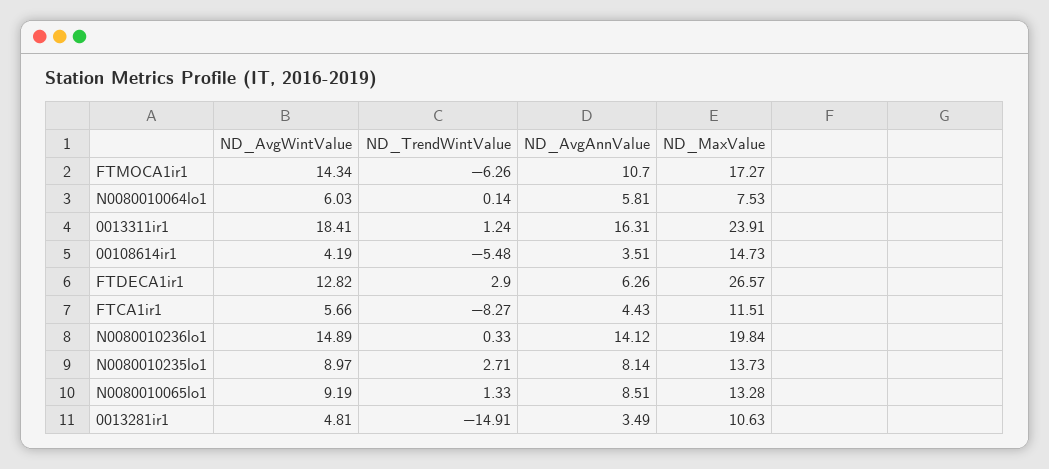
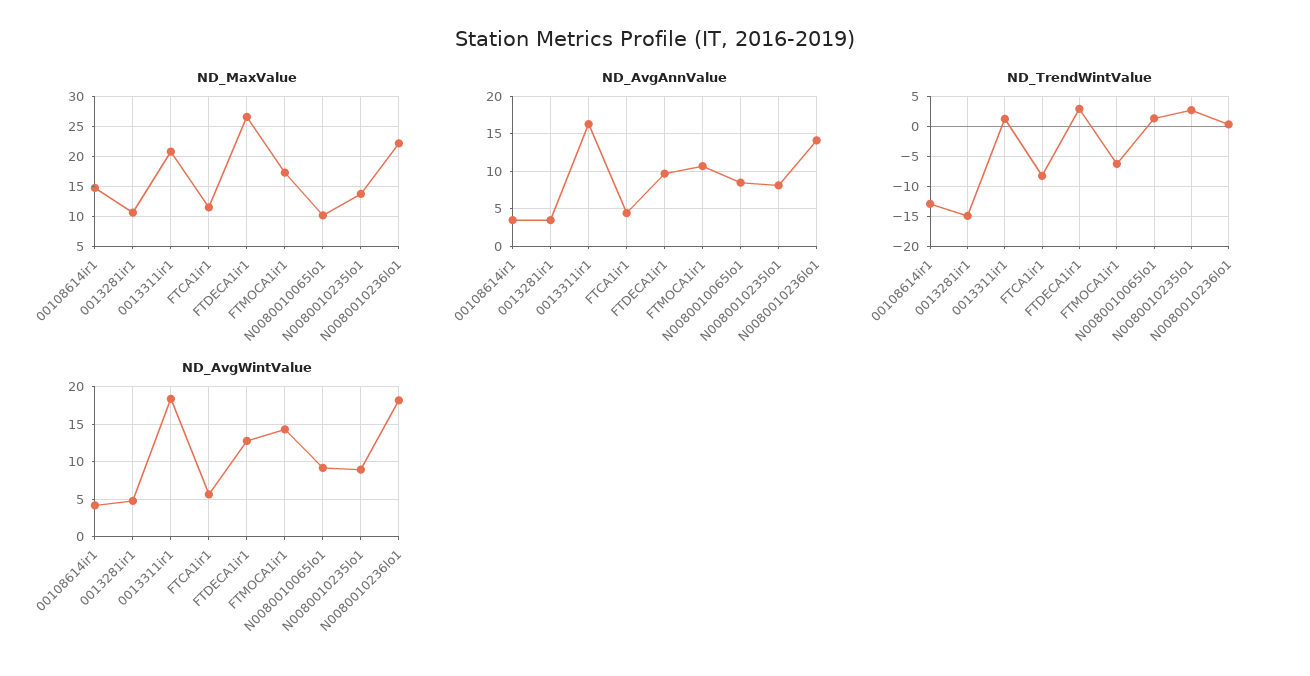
  {
    "ND_AvgWintValue": {
      "FTMOCA1ir1": 14.34,
-     "N0080010064lo1": 6.03,
      "0013311ir1": 18.41,
      "00108614ir1": 4.19,
      "FTDECA1ir1": 12.82,
      "FTCA1ir1": 5.66,
-     "N0080010236lo1": 14.89,
+     "N0080010236lo1": 18,
      "N0080010235lo1": 8.97,
      "N0080010065lo1": 9.19,
      "0013281ir1": 4.81
    },
    "ND_TrendWintValue": {
      "FTMOCA1ir1": -6.26,
-     "N0080010064lo1": 0.14,
      "0013311ir1": 1.24,
-     "00108614ir1": -5.48,
+     "00108614ir1": -13,
      "FTDECA1ir1": 2.9,
      "FTCA1ir1": -8.27,
      "N0080010236lo1": 0.33,
      "N0080010235lo1": 2.71,
      "N0080010065lo1": 1.33,
      "0013281ir1": -14.91
    },
    "ND_AvgAnnValue": {
      "FTMOCA1ir1": 10.7,
-     "N0080010064lo1": 5.81,
      "0013311ir1": 16.31,
      "00108614ir1": 3.51,
-     "FTDECA1ir1": 6.26,
+     "FTDECA1ir1": 10,
      "FTCA1ir1": 4.43,
      "N0080010236lo1": 14.12,
      "N0080010235lo1": 8.14,
      "N0080010065lo1": 8.51,
      "0013281ir1": 3.49
    },
    "ND_MaxValue": {
      "FTMOCA1ir1": 17.27,
-     "N0080010064lo1": 7.53,
-     "0013311ir1": 23.91,
+     "0013311ir1": 21,
      "00108614ir1": 14.73,
      "FTDECA1ir1": 26.57,
      "FTCA1ir1": 11.51,
-     "N0080010236lo1": 19.84,
+     "N0080010236lo1": 22,
      "N0080010235lo1": 13.73,
-     "N0080010065lo1": 13.28,
+     "N0080010065lo1": 10,
      "0013281ir1": 10.63
    }
  }

